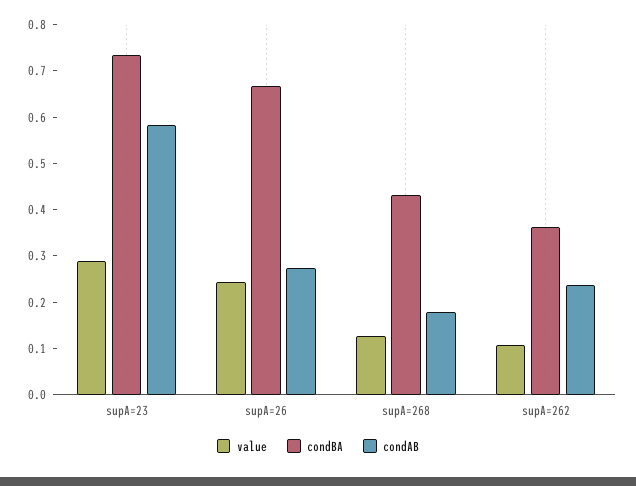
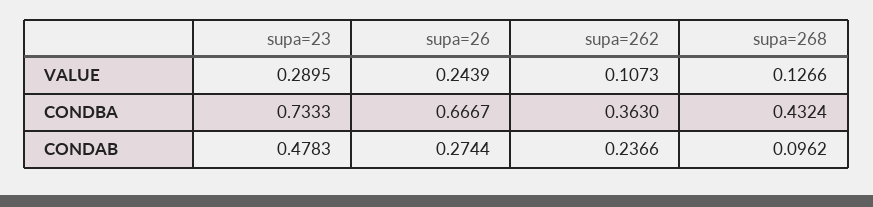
  {
    "value": {
      "supA=23": 0.2895,
      "supA=26": 0.2439,
      "supA=268": 0.1266,
      "supA=262": 0.1073
    },
    "condBA": {
      "supA=23": 0.7333,
      "supA=26": 0.6667,
      "supA=268": 0.4324,
      "supA=262": 0.363
    },
    "condAB": {
-     "supA=23": 0.58,
+     "supA=23": 0.4783,
      "supA=26": 0.2744,
-     "supA=268": 0.18,
+     "supA=268": 0.0962,
      "supA=262": 0.2366
    }
  }

